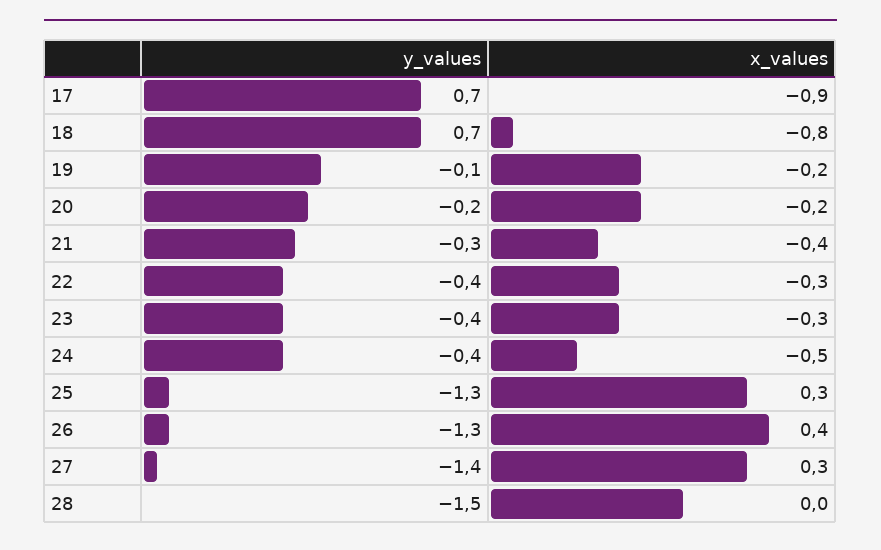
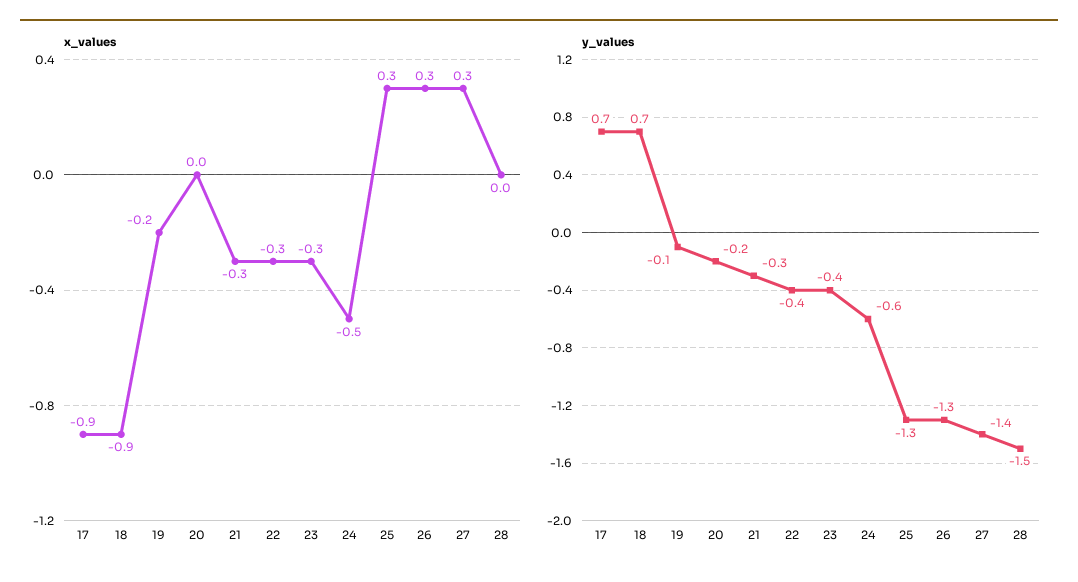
  {
    "y_values": {
      "17": 0.7,
      "18": 0.7,
      "19": -0.1,
      "20": -0.2,
      "21": -0.3,
      "22": -0.4,
      "23": -0.4,
-     "24": -0.4,
+     "24": -0.6,
      "25": -1.3,
      "26": -1.3,
      "27": -1.4,
      "28": -1.5
    },
    "x_values": {
      "17": -0.9,
-     "18": -0.8,
+     "18": -0.9,
      "19": -0.2,
-     "20": -0.2,
+     "20": 0,
-     "21": -0.4,
+     "21": -0.3,
      "22": -0.3,
      "23": -0.3,
      "24": -0.5,
      "25": 0.3,
-     "26": 0.4,
+     "26": 0.3,
      "27": 0.3,
      "28": 0
    }
  }

